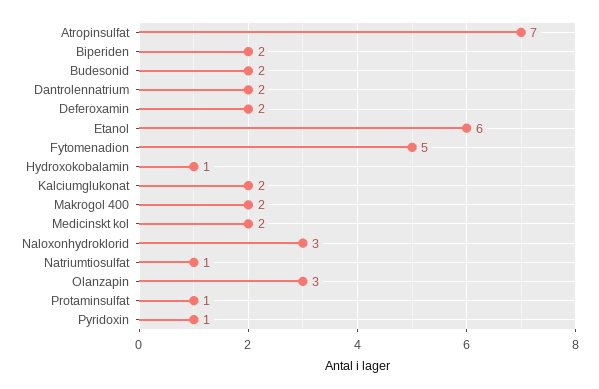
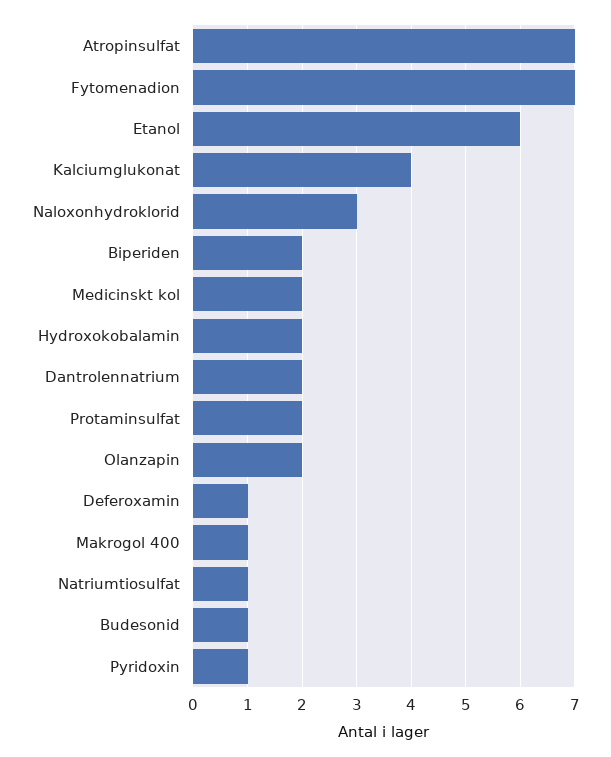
  {
    "Atropinsulfat": 7,
    "Biperiden": 2,
-   "Budesonid": 2,
+   "Budesonid": 1,
    "Dantrolennatrium": 2,
-   "Deferoxamin": 2,
+   "Deferoxamin": 1,
    "Etanol": 6,
-   "Fytomenadion": 5,
+   "Fytomenadion": 7,
-   "Hydroxokobalamin": 1,
+   "Hydroxokobalamin": 2,
-   "Kalciumglukonat": 2,
+   "Kalciumglukonat": 4,
-   "Makrogol 400": 2,
+   "Makrogol 400": 1,
    "Medicinskt kol": 2,
    "Naloxonhydroklorid": 3,
    "Natriumtiosulfat": 1,
-   "Olanzapin": 3,
+   "Olanzapin": 2,
-   "Protaminsulfat": 1,
+   "Protaminsulfat": 2,
    "Pyridoxin": 1
  }

